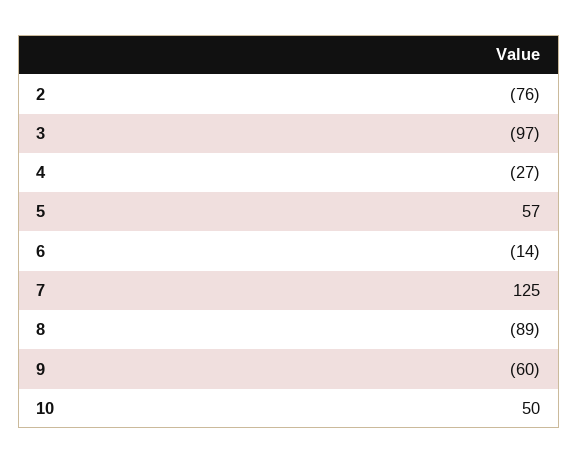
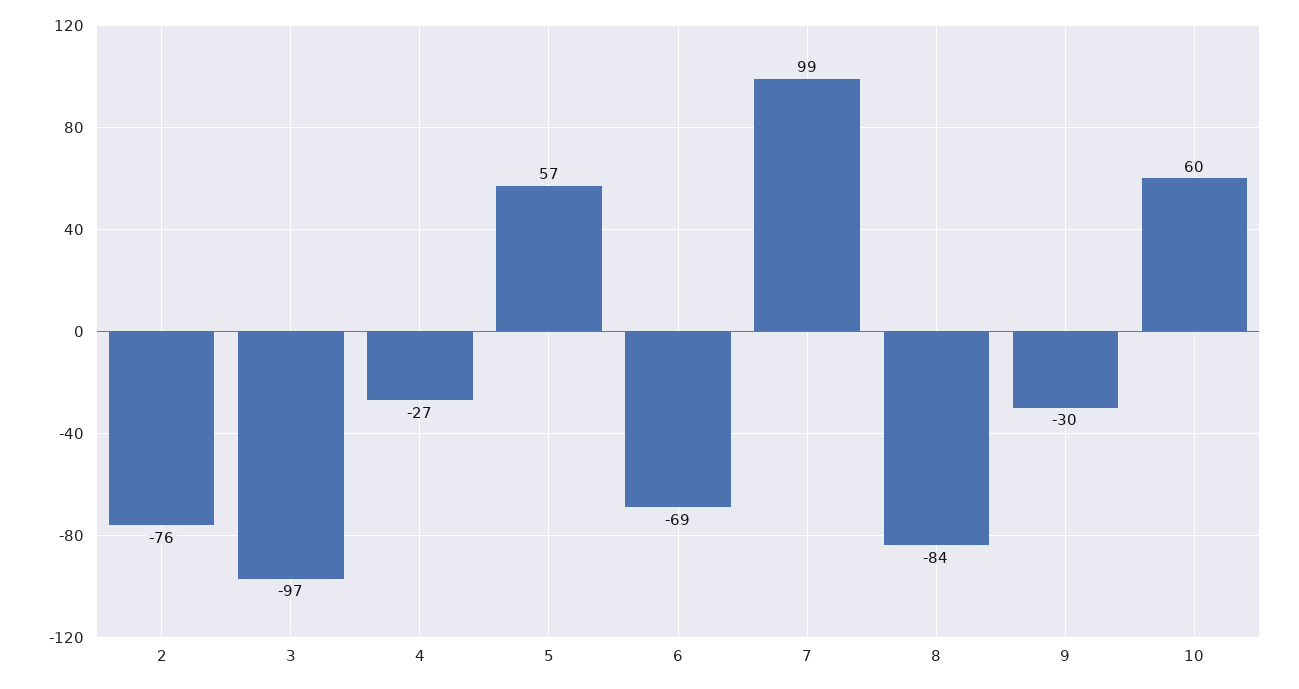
  {
    "2": -76,
    "3": -97,
    "4": -27,
    "5": 57,
-   "6": -14,
+   "6": -69,
-   "7": 125,
+   "7": 99,
-   "8": -89,
+   "8": -84,
-   "9": -60,
+   "9": -30,
-   "10": 50
+   "10": 60
  }

